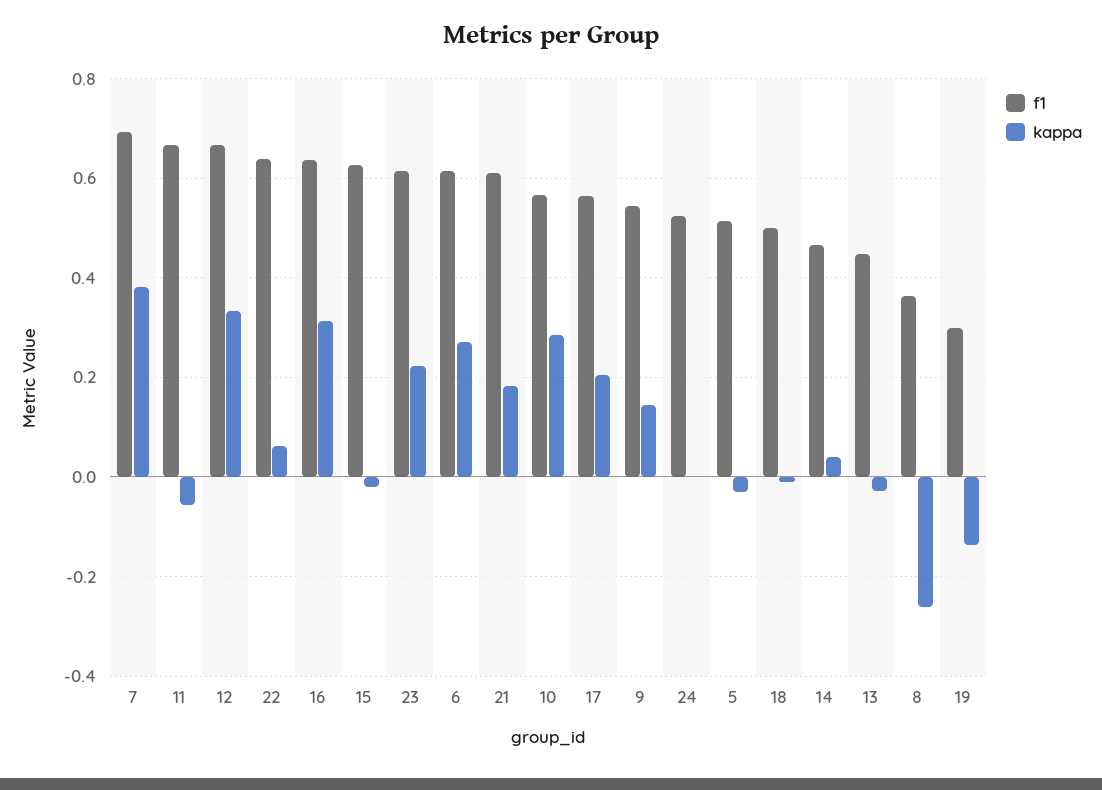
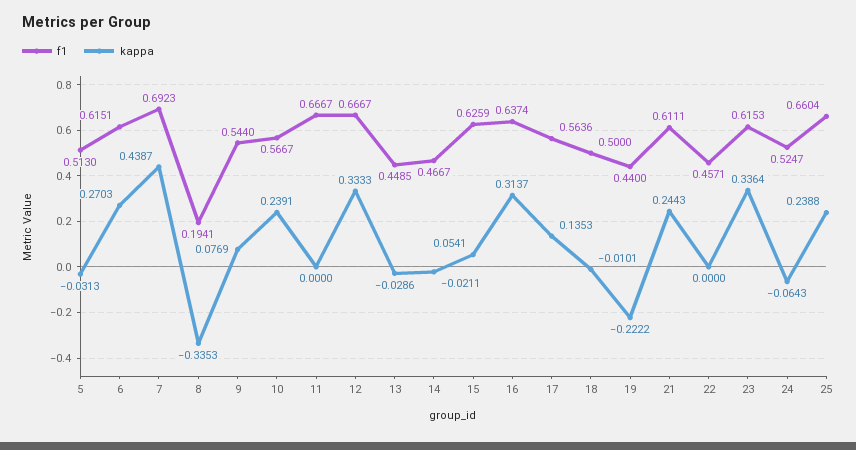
  {
    "f1": {
      "7": 0.6923,
      "11": 0.6667,
      "12": 0.6667,
-     "22": 0.64,
+     "22": 0.4571,
      "16": 0.6374,
      "15": 0.6259,
      "23": 0.6153,
      "6": 0.6151,
      "21": 0.6111,
      "10": 0.5667,
      "17": 0.5636,
      "9": 0.544,
      "24": 0.5247,
      "5": 0.513,
      "18": 0.5,
      "14": 0.4667,
      "13": 0.4485,
-     "8": 0.36,
+     "8": 0.1941,
-     "19": 0.3
+     "19": 0.44,
+     "25": 0.6604
    },
    "kappa": {
-     "7": 0.38,
+     "7": 0.4387,
-     "11": -0.06,
+     "11": 0,
      "12": 0.3333,
-     "22": 0.06,
+     "22": 0,
      "16": 0.3137,
-     "15": -0.02,
+     "15": 0.0541,
-     "23": 0.22,
+     "23": 0.3364,
      "6": 0.2703,
-     "21": 0.18,
+     "21": 0.2443,
-     "10": 0.28,
+     "10": 0.2391,
-     "17": 0.2,
+     "17": 0.1353,
-     "9": 0.14,
+     "9": 0.0769,
-     "24": 0,
+     "24": -0.0643,
      "5": -0.0313,
      "18": -0.0101,
-     "14": 0.04,
+     "14": -0.0211,
      "13": -0.0286,
-     "8": -0.26,
+     "8": -0.3353,
-     "19": -0.14
+     "19": -0.2222,
+     "25": 0.2388
    }
  }

